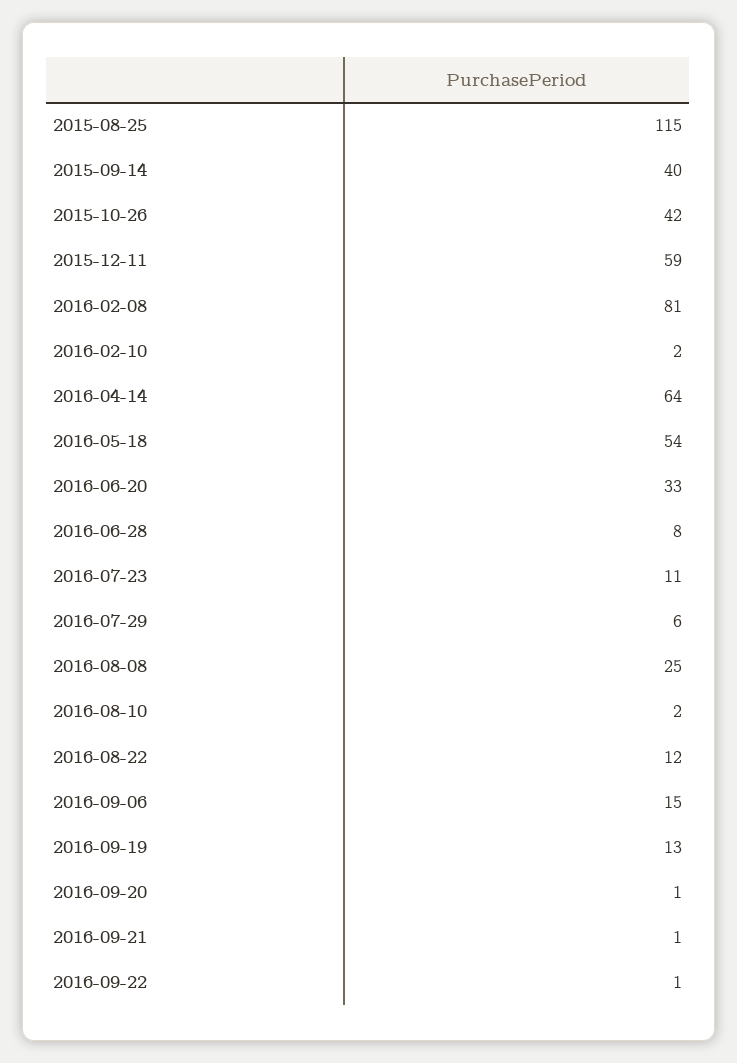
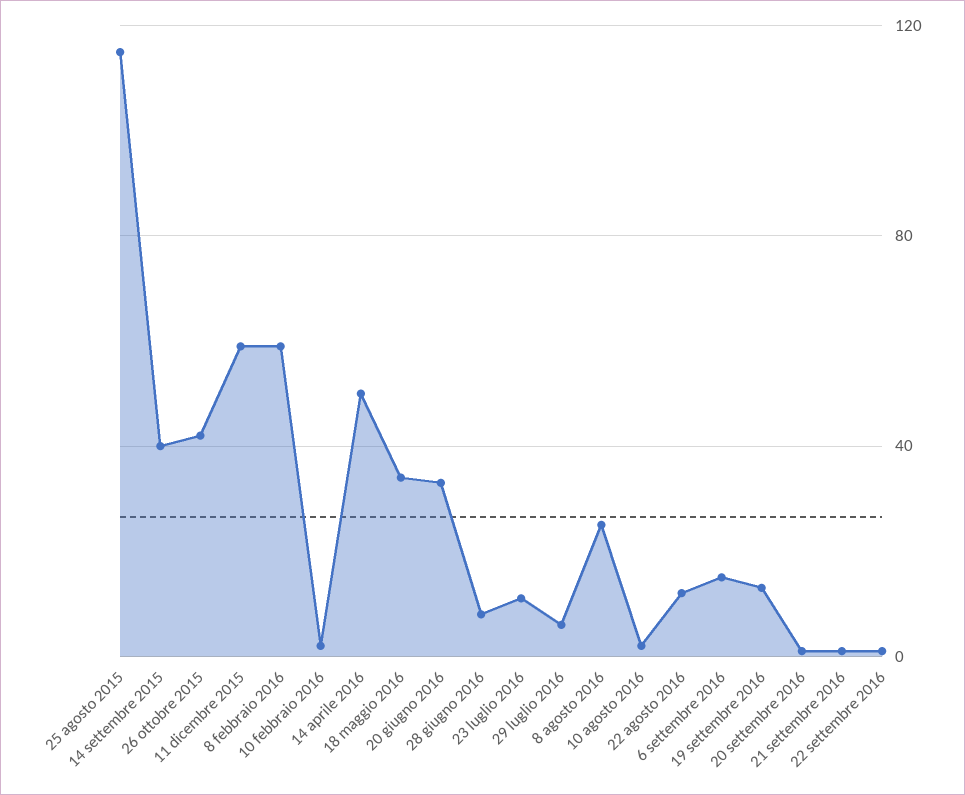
  {
    "2015-08-25": 115,
    "2015-09-14": 40,
    "2015-10-26": 42,
    "2015-12-11": 59,
-   "2016-02-08": 81,
+   "2016-02-08": 60,
    "2016-02-10": 2,
-   "2016-04-14": 64,
+   "2016-04-14": 50,
-   "2016-05-18": 54,
+   "2016-05-18": 35,
    "2016-06-20": 33,
    "2016-06-28": 8,
    "2016-07-23": 11,
    "2016-07-29": 6,
    "2016-08-08": 25,
    "2016-08-10": 2,
    "2016-08-22": 12,
    "2016-09-06": 15,
    "2016-09-19": 13,
    "2016-09-20": 1,
    "2016-09-21": 1,
    "2016-09-22": 1
  }

